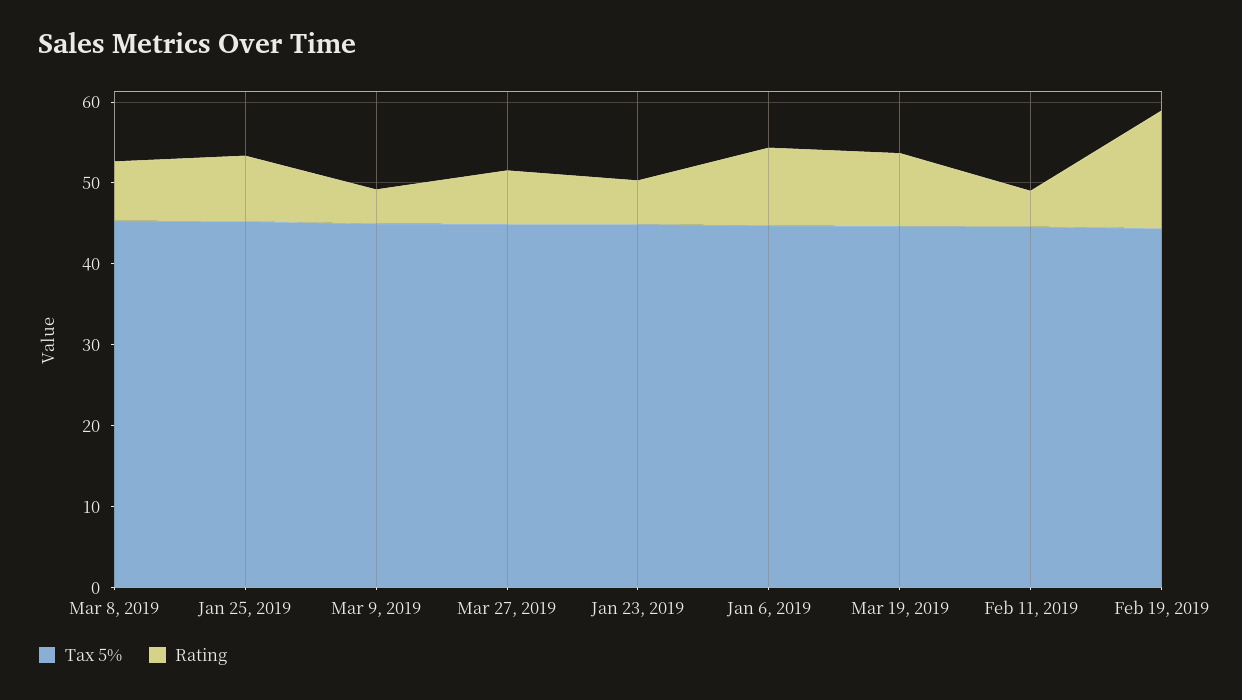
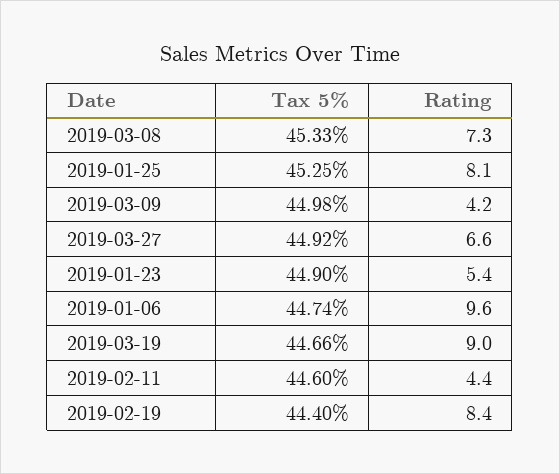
  {
    "Tax 5%": {
      "Mar 8, 2019": 45.33,
      "Jan 25, 2019": 45.25,
      "Mar 9, 2019": 44.98,
      "Mar 27, 2019": 44.92,
      "Jan 23, 2019": 44.9,
      "Jan 6, 2019": 44.74,
      "Mar 19, 2019": 44.66,
      "Feb 11, 2019": 44.6,
      "Feb 19, 2019": 44.4
    },
    "Rating": {
      "Mar 8, 2019": 7.3,
      "Jan 25, 2019": 8.1,
      "Mar 9, 2019": 4.2,
      "Mar 27, 2019": 6.6,
      "Jan 23, 2019": 5.4,
      "Jan 6, 2019": 9.6,
      "Mar 19, 2019": 9,
      "Feb 11, 2019": 4.4,
-     "Feb 19, 2019": 14
+     "Feb 19, 2019": 8.4
    }
  }

